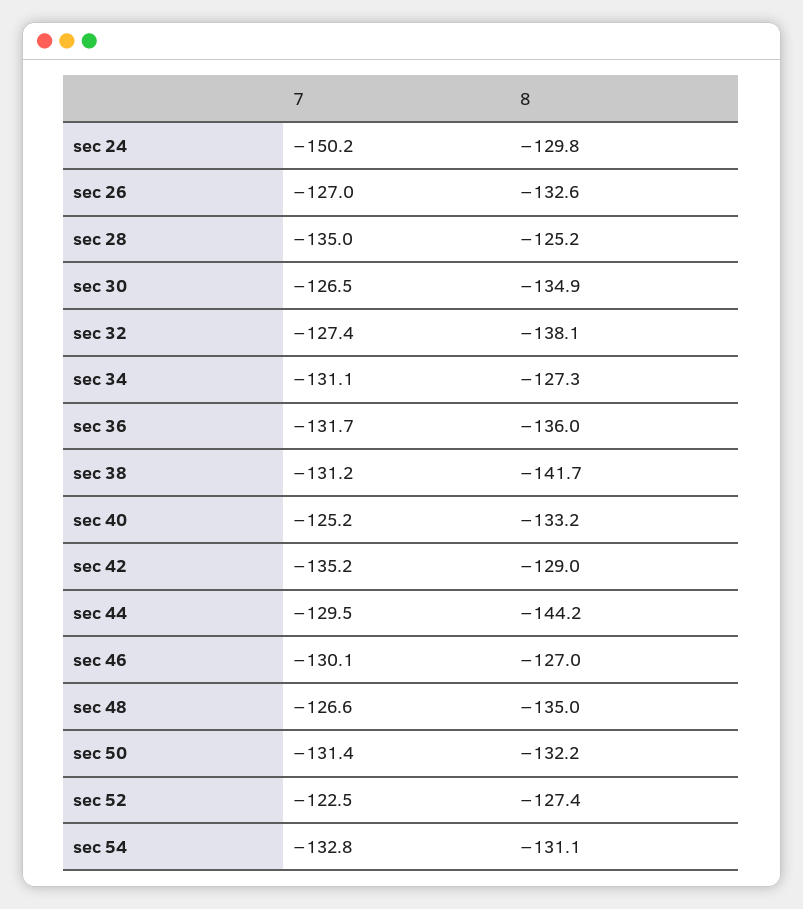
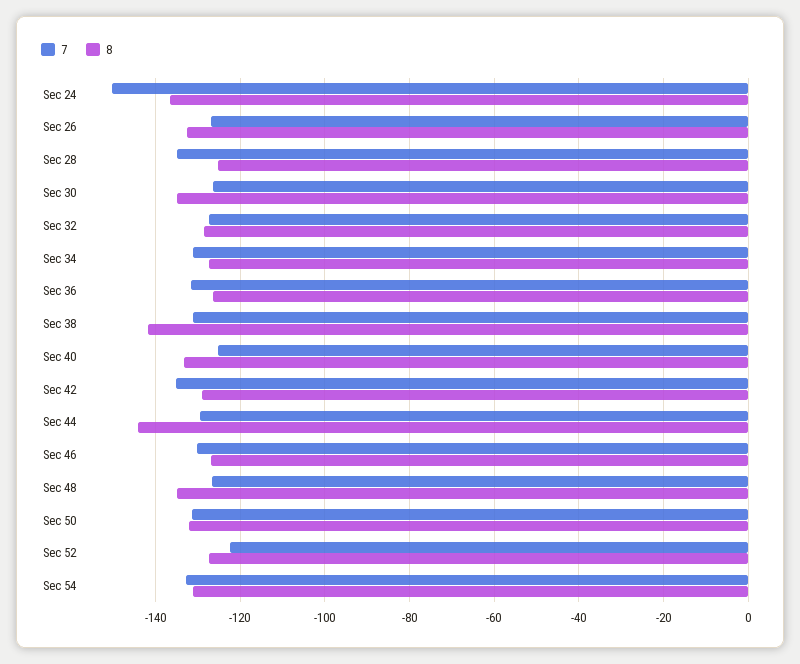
  {
    "7": {
      "sec 24": -150.2,
      "sec 26": -127,
      "sec 28": -135,
      "sec 30": -126.5,
      "sec 32": -127.4,
      "sec 34": -131.1,
      "sec 36": -131.7,
      "sec 38": -131.2,
      "sec 40": -125.2,
      "sec 42": -135.2,
      "sec 44": -129.5,
      "sec 46": -130.1,
      "sec 48": -126.6,
      "sec 50": -131.4,
      "sec 52": -122.5,
      "sec 54": -132.8
    },
    "8": {
-     "sec 24": -129.8,
+     "sec 24": -136,
      "sec 26": -132.6,
      "sec 28": -125.2,
      "sec 30": -134.9,
-     "sec 32": -138.1,
+     "sec 32": -128,
      "sec 34": -127.3,
-     "sec 36": -136,
+     "sec 36": -126,
      "sec 38": -141.7,
      "sec 40": -133.2,
      "sec 42": -129,
      "sec 44": -144.2,
      "sec 46": -127,
      "sec 48": -135,
      "sec 50": -132.2,
      "sec 52": -127.4,
      "sec 54": -131.1
    }
  }

